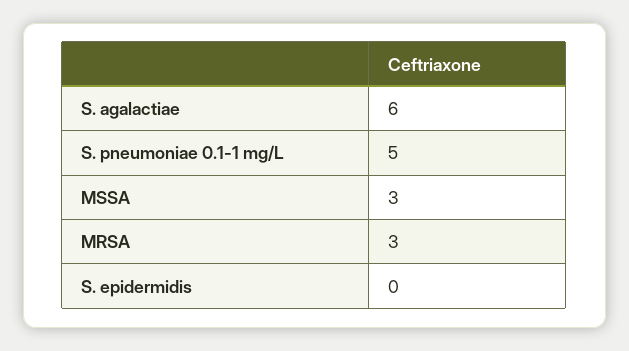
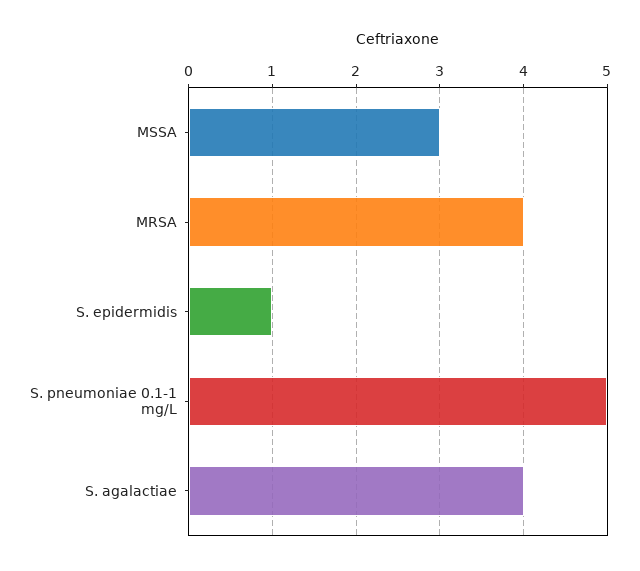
  {
-   "S. agalactiae": 6,
+   "S. agalactiae": 4,
    "S. pneumoniae 0.1-1 mg/L": 5,
    "MSSA": 3,
-   "MRSA": 3,
+   "MRSA": 4,
-   "S. epidermidis": 0
+   "S. epidermidis": 1
  }

